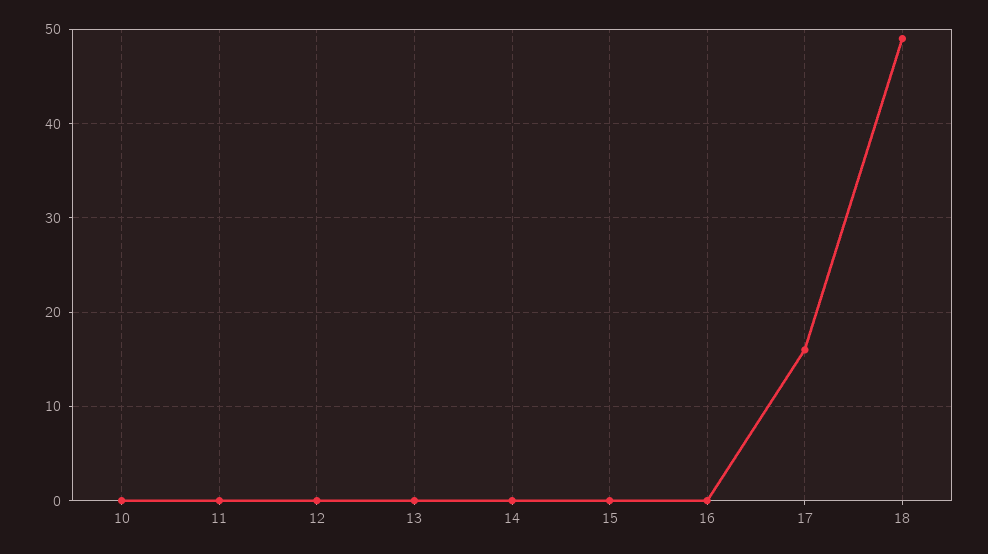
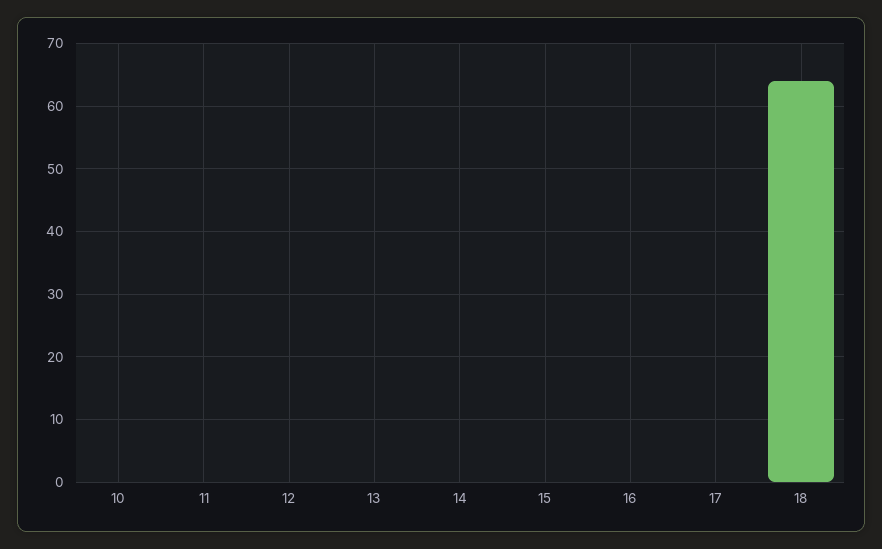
  {
    "10": 0,
    "11": 0,
    "12": 0,
    "13": 0,
    "14": 0,
    "15": 0,
    "16": 0,
-   "17": 16,
+   "17": 0,
-   "18": 49
+   "18": 64
  }

